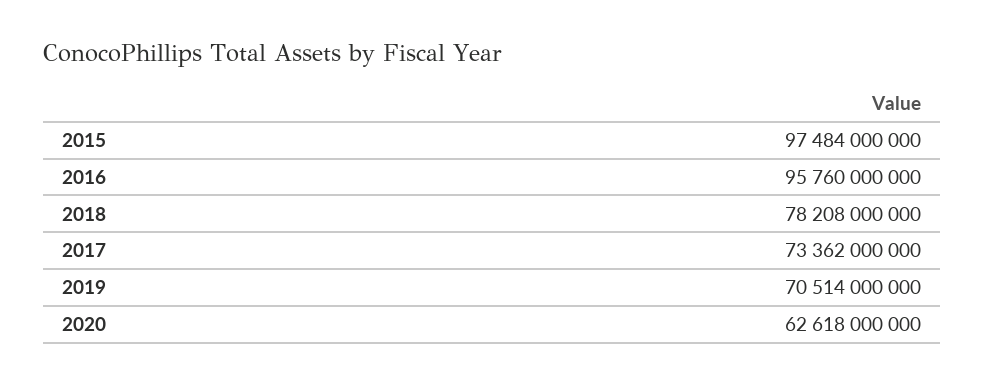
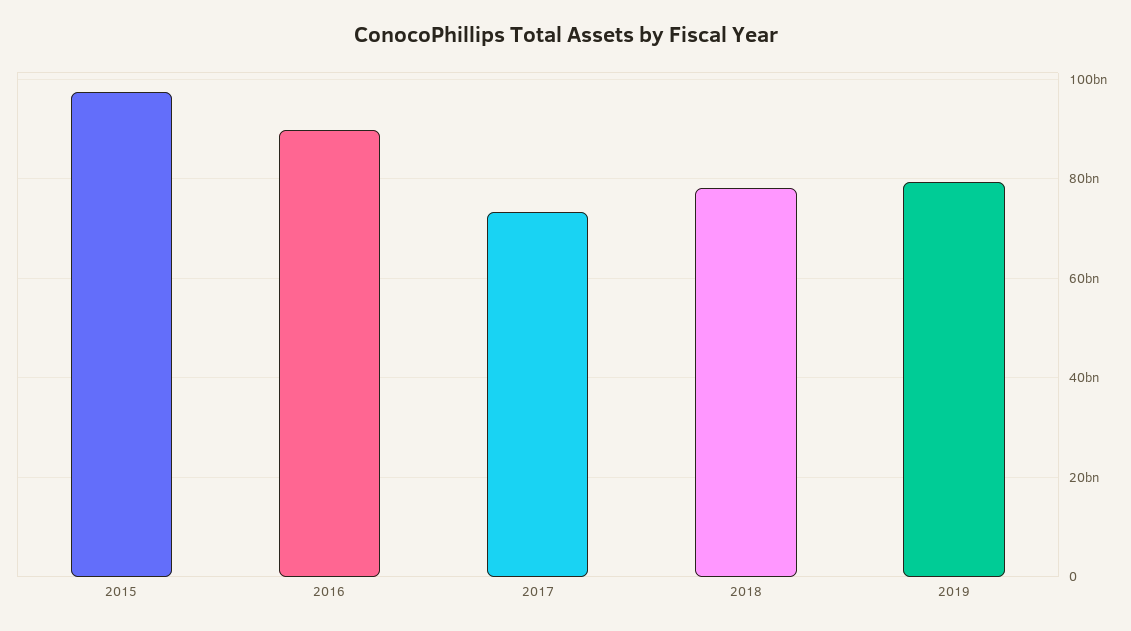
  {
    "2015": 97484000000,
-   "2016": 95760000000,
+   "2016": 90000000000,
    "2018": 78208000000,
    "2017": 73362000000,
-   "2019": 70514000000,
+   "2019": 80000000000
-   "2020": 62618000000
  }

